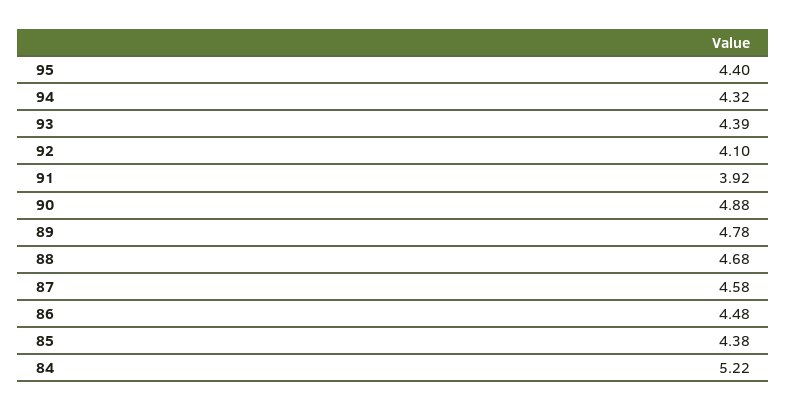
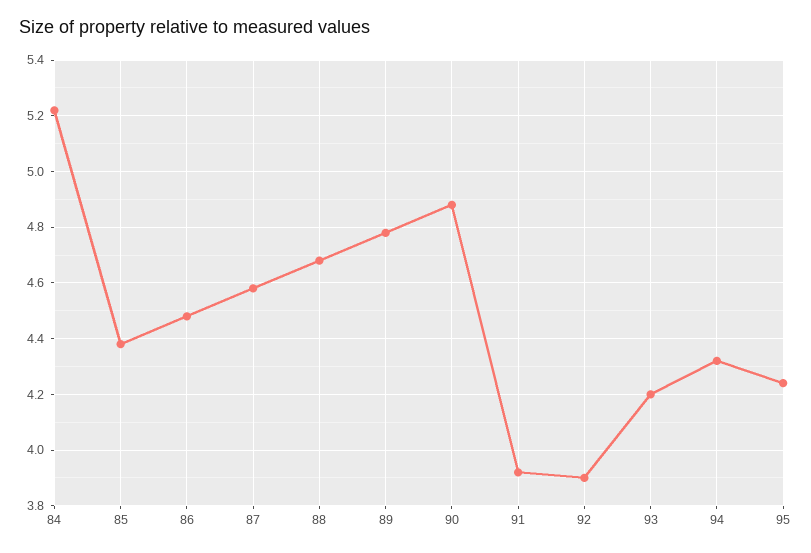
  {
-   "95": 4.4,
+   "95": 4.25,
    "94": 4.32,
-   "93": 4.39,
+   "93": 4.2,
-   "92": 4.1,
+   "92": 3.9,
    "91": 3.92,
    "90": 4.88,
    "89": 4.78,
    "88": 4.68,
    "87": 4.58,
    "86": 4.48,
    "85": 4.38,
    "84": 5.22
  }

